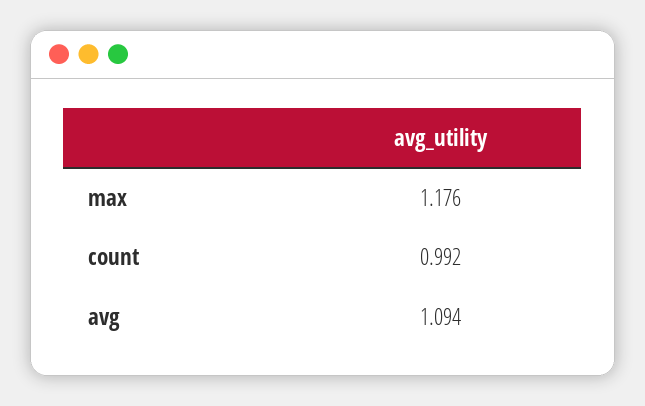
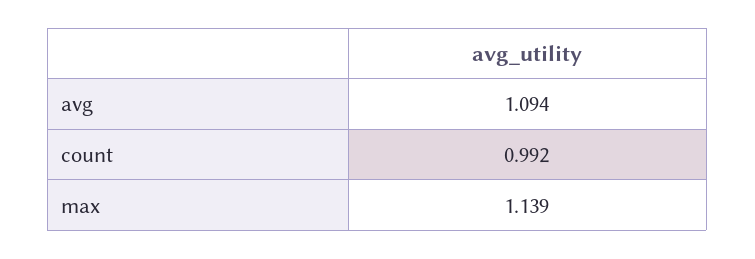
  {
-   "max": 1.176,
+   "max": 1.139,
    "count": 0.992,
    "avg": 1.094
  }

